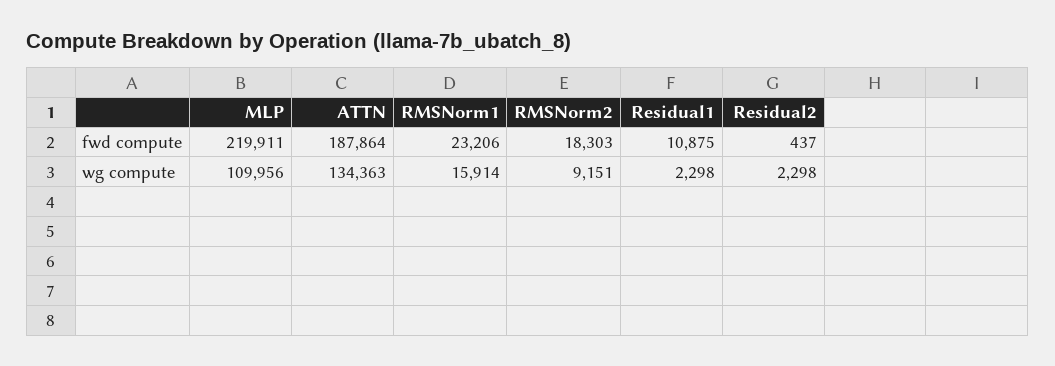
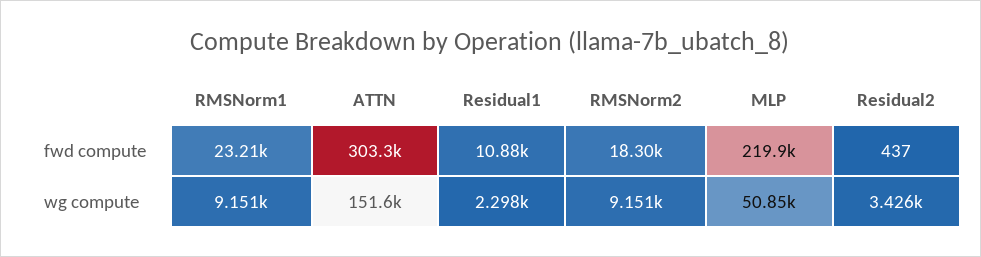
  {
    "MLP": {
      "fwd compute": 219911,
-     "wg compute": 109956
+     "wg compute": 50850
    },
    "ATTN": {
-     "fwd compute": 187864,
+     "fwd compute": 303300,
-     "wg compute": 134363
+     "wg compute": 151600
    },
    "RMSNorm1": {
      "fwd compute": 23206,
-     "wg compute": 15914
+     "wg compute": 9151
    },
    "RMSNorm2": {
      "fwd compute": 18303,
      "wg compute": 9151
    },
    "Residual1": {
      "fwd compute": 10875,
      "wg compute": 2298
    },
    "Residual2": {
      "fwd compute": 437,
-     "wg compute": 2298
+     "wg compute": 3426
    }
  }

